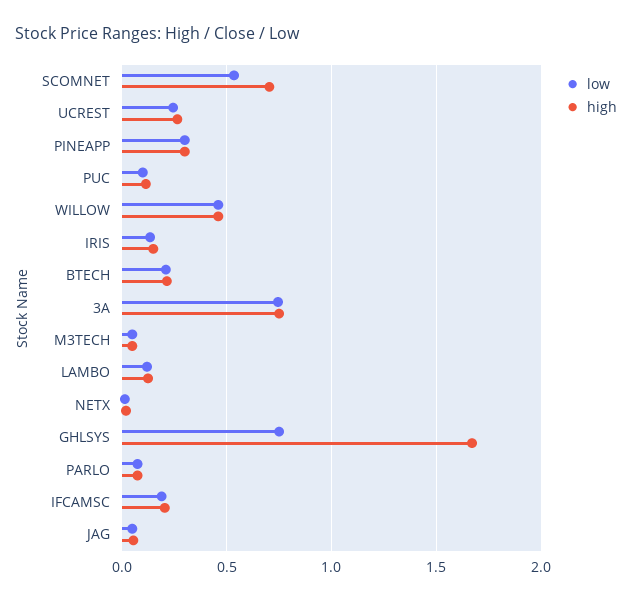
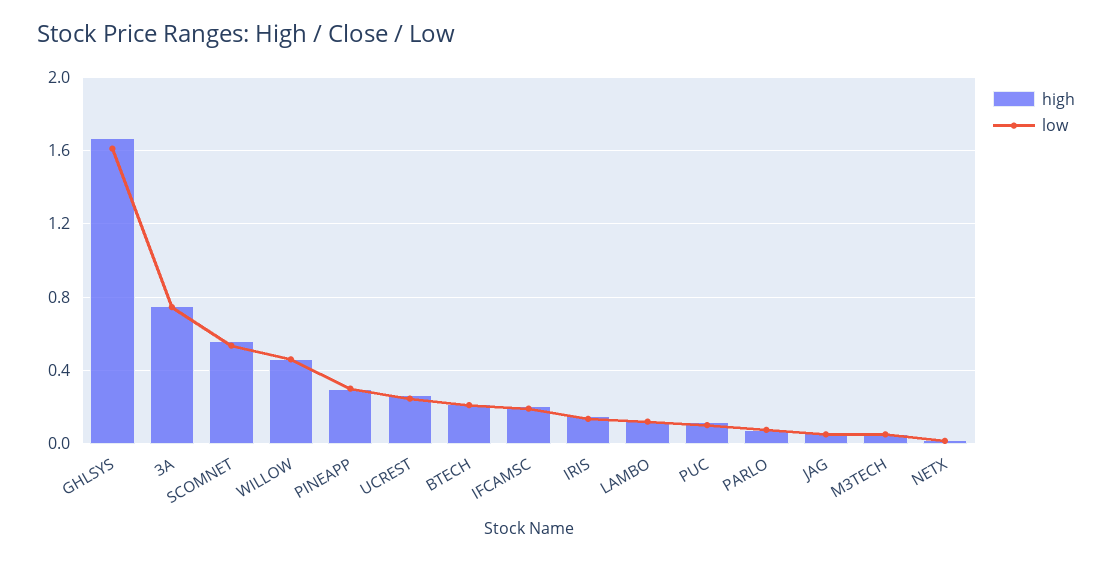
  {
    "low": {
      "SCOMNET": 0.55,
      "UCREST": 0.25,
      "PINEAPP": 0.3,
      "PUC": 0.1,
      "WILLOW": 0.45,
      "IRIS": 0.15,
      "BTECH": 0.2,
      "3A": 0.75,
      "M3TECH": 0.05,
      "LAMBO": 0.1,
      "NETX": 0,
-     "GHLSYS": 0.75,
+     "GHLSYS": 1.6,
      "PARLO": 0.1,
      "IFCAMSC": 0.2,
      "JAG": 0.05
    },
    "high": {
-     "SCOMNET": 0.7,
+     "SCOMNET": 0.55,
      "UCREST": 0.25,
      "PINEAPP": 0.3,
      "PUC": 0.1,
      "WILLOW": 0.45,
      "IRIS": 0.15,
      "BTECH": 0.2,
      "3A": 0.75,
      "M3TECH": 0.05,
      "LAMBO": 0.15,
      "NETX": 0,
      "GHLSYS": 1.65,
      "PARLO": 0.1,
      "IFCAMSC": 0.2,
      "JAG": 0.05
    }
  }

